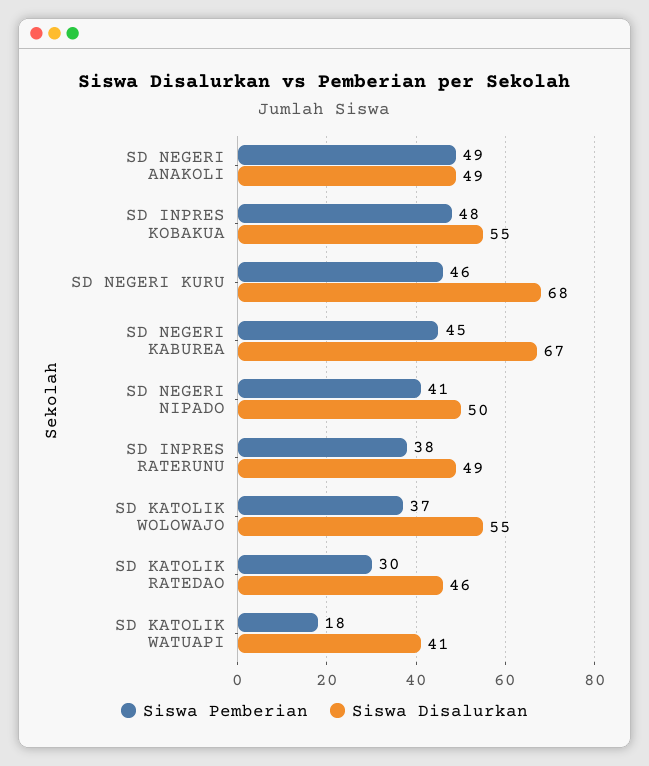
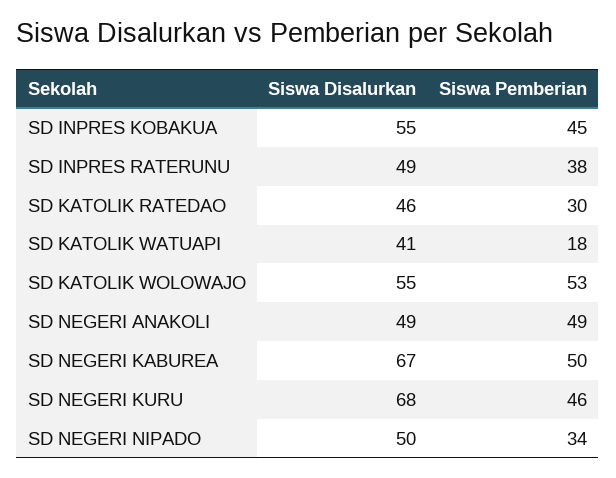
  {
    "Siswa Pemberian": {
      "SD NEGERI ANAKOLI": 49,
-     "SD INPRES KOBAKUA": 48,
+     "SD INPRES KOBAKUA": 45,
      "SD NEGERI KURU": 46,
-     "SD NEGERI KABUREA": 45,
+     "SD NEGERI KABUREA": 50,
-     "SD NEGERI NIPADO": 41,
+     "SD NEGERI NIPADO": 34,
      "SD INPRES RATERUNU": 38,
-     "SD KATOLIK WOLOWAJO": 37,
+     "SD KATOLIK WOLOWAJO": 53,
      "SD KATOLIK RATEDAO": 30,
      "SD KATOLIK WATUAPI": 18
    },
    "Siswa Disalurkan": {
      "SD NEGERI ANAKOLI": 49,
      "SD INPRES KOBAKUA": 55,
      "SD NEGERI KURU": 68,
      "SD NEGERI KABUREA": 67,
      "SD NEGERI NIPADO": 50,
      "SD INPRES RATERUNU": 49,
      "SD KATOLIK WOLOWAJO": 55,
      "SD KATOLIK RATEDAO": 46,
      "SD KATOLIK WATUAPI": 41
    }
  }

